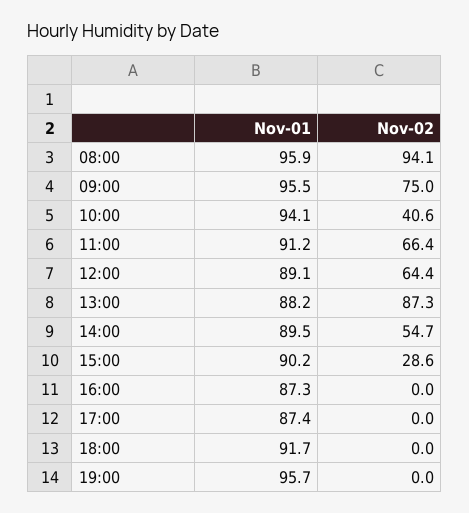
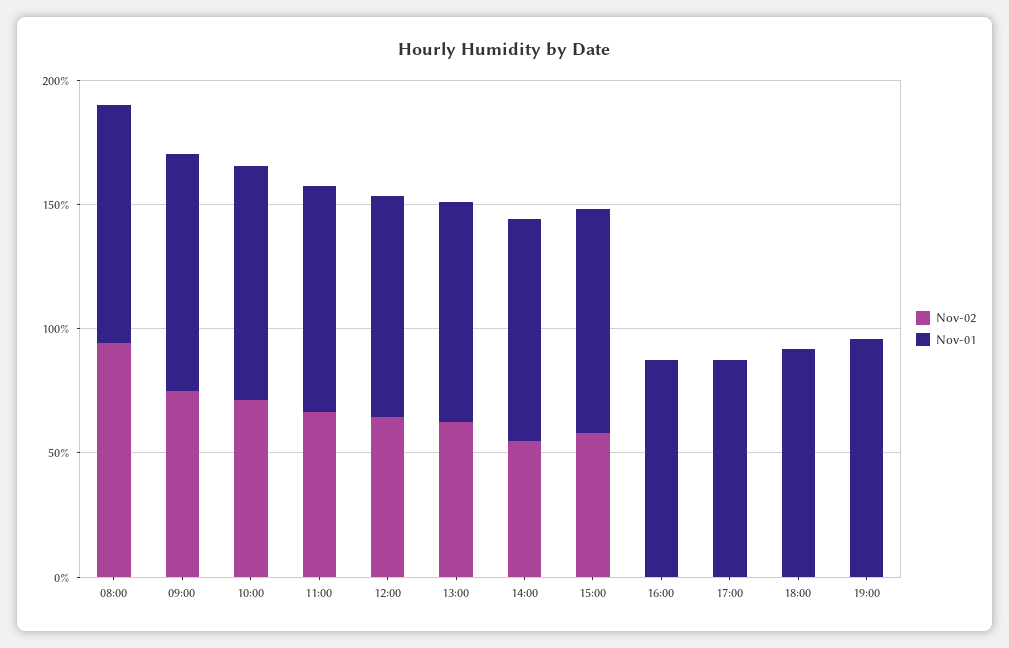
  {
    "Nov-01": {
      "08:00": 95.9,
      "09:00": 95.5,
      "10:00": 94.1,
      "11:00": 91.2,
      "12:00": 89.1,
      "13:00": 88.2,
      "14:00": 89.5,
      "15:00": 90.2,
      "16:00": 87.3,
      "17:00": 87.4,
      "18:00": 91.7,
      "19:00": 95.7
    },
    "Nov-02": {
      "08:00": 94.1,
      "09:00": 75,
-     "10:00": 40.6,
+     "10:00": 70,
      "11:00": 66.4,
      "12:00": 64.4,
-     "13:00": 87.3,
+     "13:00": 60,
      "14:00": 54.7,
-     "15:00": 28.6,
+     "15:00": 60,
      "16:00": 0,
      "17:00": 0,
      "18:00": 0,
      "19:00": 0
    }
  }

